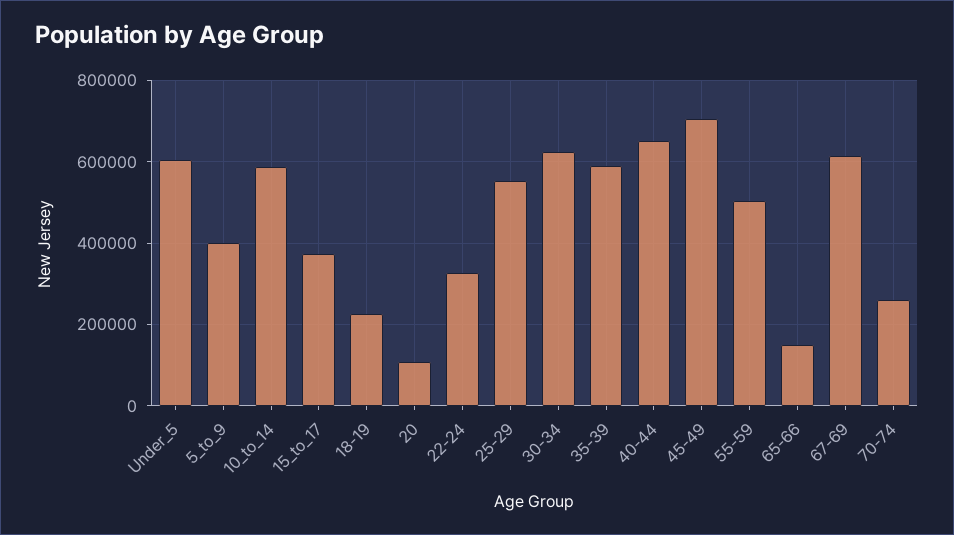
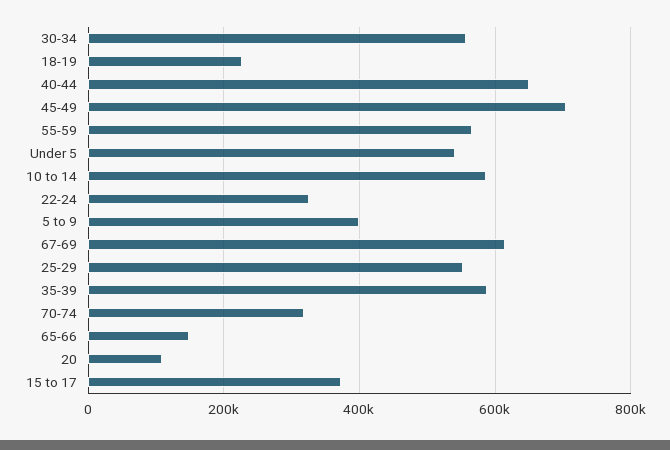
  {
-   "Under_5": 600000,
+   "Under_5": 540000,
    "5_to_9": 400000,
    "10_to_14": 580000,
    "15_to_17": 380000,
    "18-19": 220000,
    "20": 100000,
    "22-24": 320000,
    "25-29": 560000,
-   "30-34": 620000,
+   "30-34": 560000,
    "35-39": 580000,
    "40-44": 640000,
    "45-49": 700000,
-   "55-59": 500000,
+   "55-59": 560000,
    "65-66": 140000,
    "67-69": 620000,
-   "70-74": 260000
+   "70-74": 320000
  }

